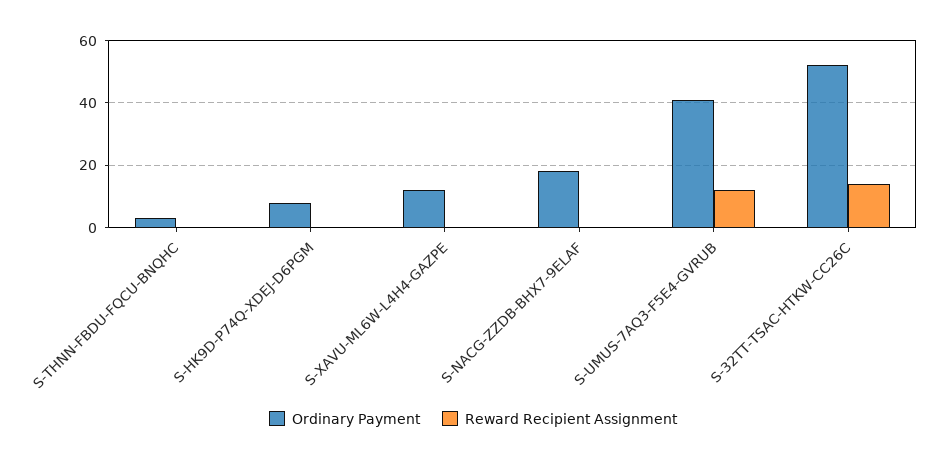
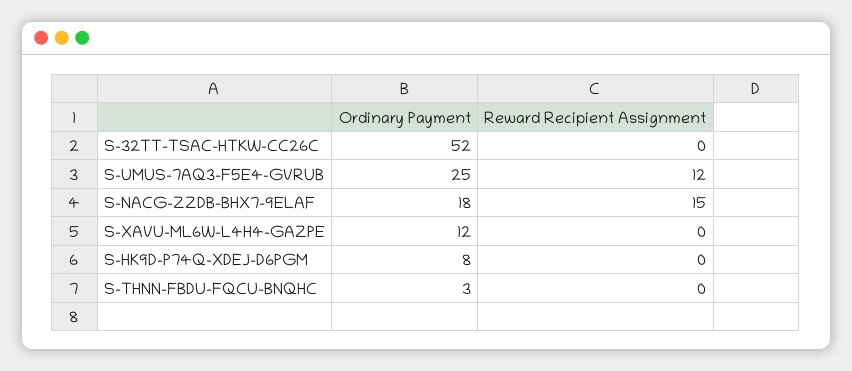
  {
    "Ordinary Payment": {
      "S-THNN-FBDU-FQCU-BNQHC": 3,
      "S-HK9D-P74Q-XDEJ-D6PGM": 8,
      "S-XAVU-ML6W-L4H4-GAZPE": 12,
      "S-NACG-ZZDB-BHX7-9ELAF": 18,
-     "S-UMUS-7AQ3-F5E4-GVRUB": 40,
+     "S-UMUS-7AQ3-F5E4-GVRUB": 25,
      "S-32TT-TSAC-HTKW-CC26C": 52
    },
    "Reward Recipient Assignment": {
      "S-THNN-FBDU-FQCU-BNQHC": 0,
      "S-HK9D-P74Q-XDEJ-D6PGM": 0,
      "S-XAVU-ML6W-L4H4-GAZPE": 0,
-     "S-NACG-ZZDB-BHX7-9ELAF": 0,
+     "S-NACG-ZZDB-BHX7-9ELAF": 15,
      "S-UMUS-7AQ3-F5E4-GVRUB": 12,
-     "S-32TT-TSAC-HTKW-CC26C": 15
+     "S-32TT-TSAC-HTKW-CC26C": 0
    }
  }

